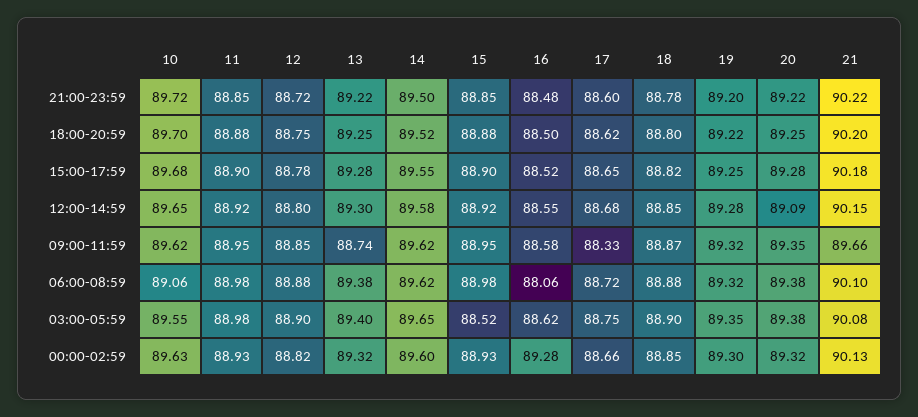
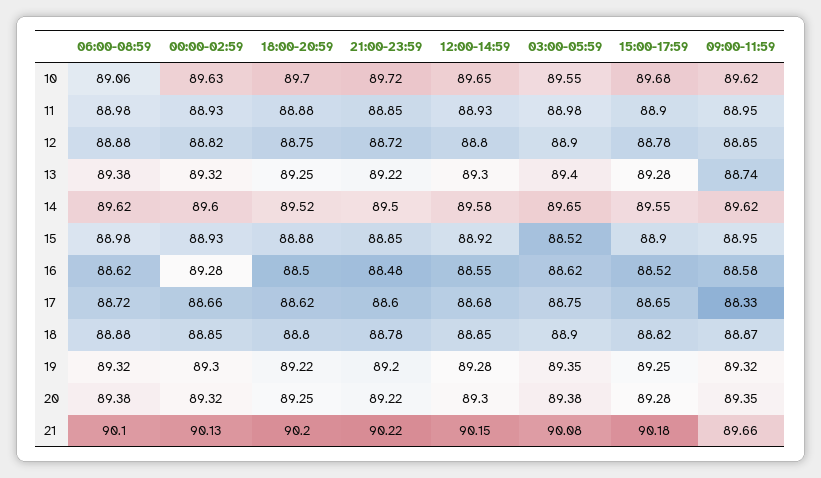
  {
    "10": {
      "21:00-23:59": 89.72,
      "18:00-20:59": 89.7,
      "15:00-17:59": 89.68,
      "12:00-14:59": 89.65,
      "09:00-11:59": 89.62,
      "06:00-08:59": 89.06,
      "03:00-05:59": 89.55,
      "00:00-02:59": 89.63
    },
    "11": {
      "21:00-23:59": 88.85,
      "18:00-20:59": 88.88,
      "15:00-17:59": 88.9,
-     "12:00-14:59": 88.92,
+     "12:00-14:59": 88.93,
      "09:00-11:59": 88.95,
      "06:00-08:59": 88.98,
      "03:00-05:59": 88.98,
      "00:00-02:59": 88.93
    },
    "12": {
      "21:00-23:59": 88.72,
      "18:00-20:59": 88.75,
      "15:00-17:59": 88.78,
      "12:00-14:59": 88.8,
      "09:00-11:59": 88.85,
      "06:00-08:59": 88.88,
      "03:00-05:59": 88.9,
      "00:00-02:59": 88.82
    },
    "13": {
      "21:00-23:59": 89.22,
      "18:00-20:59": 89.25,
      "15:00-17:59": 89.28,
      "12:00-14:59": 89.3,
      "09:00-11:59": 88.74,
      "06:00-08:59": 89.38,
      "03:00-05:59": 89.4,
      "00:00-02:59": 89.32
    },
    "14": {
      "21:00-23:59": 89.5,
      "18:00-20:59": 89.52,
      "15:00-17:59": 89.55,
      "12:00-14:59": 89.58,
      "09:00-11:59": 89.62,
      "06:00-08:59": 89.62,
      "03:00-05:59": 89.65,
      "00:00-02:59": 89.6
    },
    "15": {
      "21:00-23:59": 88.85,
      "18:00-20:59": 88.88,
      "15:00-17:59": 88.9,
      "12:00-14:59": 88.92,
      "09:00-11:59": 88.95,
      "06:00-08:59": 88.98,
      "03:00-05:59": 88.52,
      "00:00-02:59": 88.93
    },
    "16": {
      "21:00-23:59": 88.48,
      "18:00-20:59": 88.5,
      "15:00-17:59": 88.52,
      "12:00-14:59": 88.55,
      "09:00-11:59": 88.58,
-     "06:00-08:59": 88.06,
+     "06:00-08:59": 88.62,
      "03:00-05:59": 88.62,
      "00:00-02:59": 89.28
    },
    "17": {
      "21:00-23:59": 88.6,
      "18:00-20:59": 88.62,
      "15:00-17:59": 88.65,
      "12:00-14:59": 88.68,
      "09:00-11:59": 88.33,
      "06:00-08:59": 88.72,
      "03:00-05:59": 88.75,
      "00:00-02:59": 88.66
    },
    "18": {
      "21:00-23:59": 88.78,
      "18:00-20:59": 88.8,
      "15:00-17:59": 88.82,
      "12:00-14:59": 88.85,
      "09:00-11:59": 88.87,
      "06:00-08:59": 88.88,
      "03:00-05:59": 88.9,
      "00:00-02:59": 88.85
    },
    "19": {
      "21:00-23:59": 89.2,
      "18:00-20:59": 89.22,
      "15:00-17:59": 89.25,
      "12:00-14:59": 89.28,
      "09:00-11:59": 89.32,
      "06:00-08:59": 89.32,
      "03:00-05:59": 89.35,
      "00:00-02:59": 89.3
    },
    "20": {
      "21:00-23:59": 89.22,
      "18:00-20:59": 89.25,
      "15:00-17:59": 89.28,
-     "12:00-14:59": 89.09,
+     "12:00-14:59": 89.3,
      "09:00-11:59": 89.35,
      "06:00-08:59": 89.38,
      "03:00-05:59": 89.38,
      "00:00-02:59": 89.32
    },
    "21": {
      "21:00-23:59": 90.22,
      "18:00-20:59": 90.2,
      "15:00-17:59": 90.18,
      "12:00-14:59": 90.15,
      "09:00-11:59": 89.66,
      "06:00-08:59": 90.1,
      "03:00-05:59": 90.08,
      "00:00-02:59": 90.13
    }
  }

